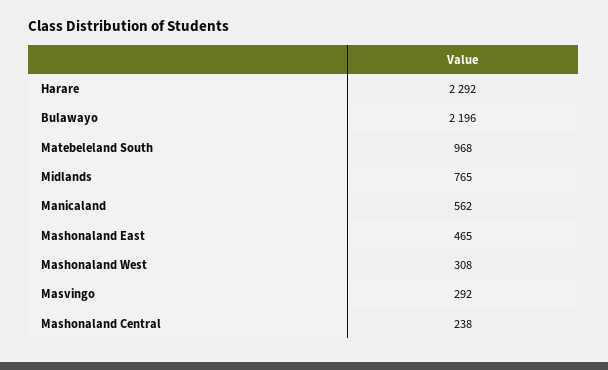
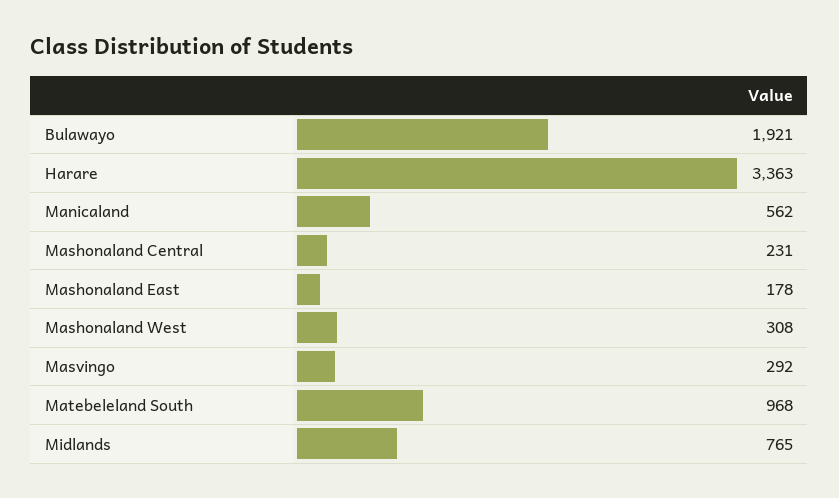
  {
-   "Harare": 2292,
+   "Harare": 3363,
-   "Bulawayo": 2196,
+   "Bulawayo": 1921,
    "Matebeleland South": 968,
    "Midlands": 765,
    "Manicaland": 562,
-   "Mashonaland East": 465,
+   "Mashonaland East": 178,
    "Mashonaland West": 308,
    "Masvingo": 292,
-   "Mashonaland Central": 238
+   "Mashonaland Central": 231
  }

